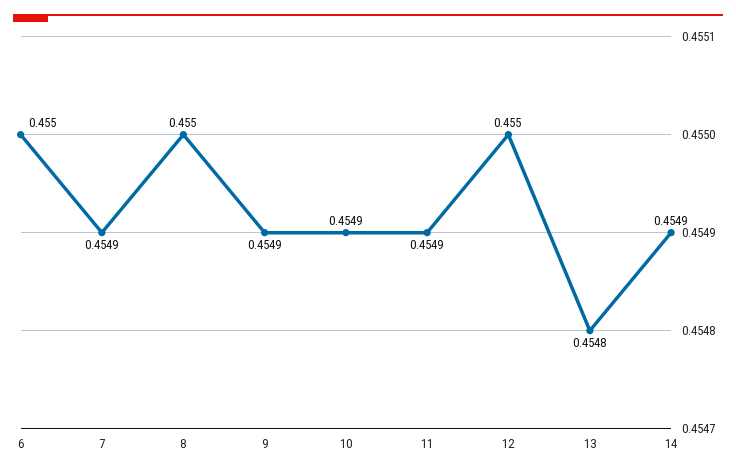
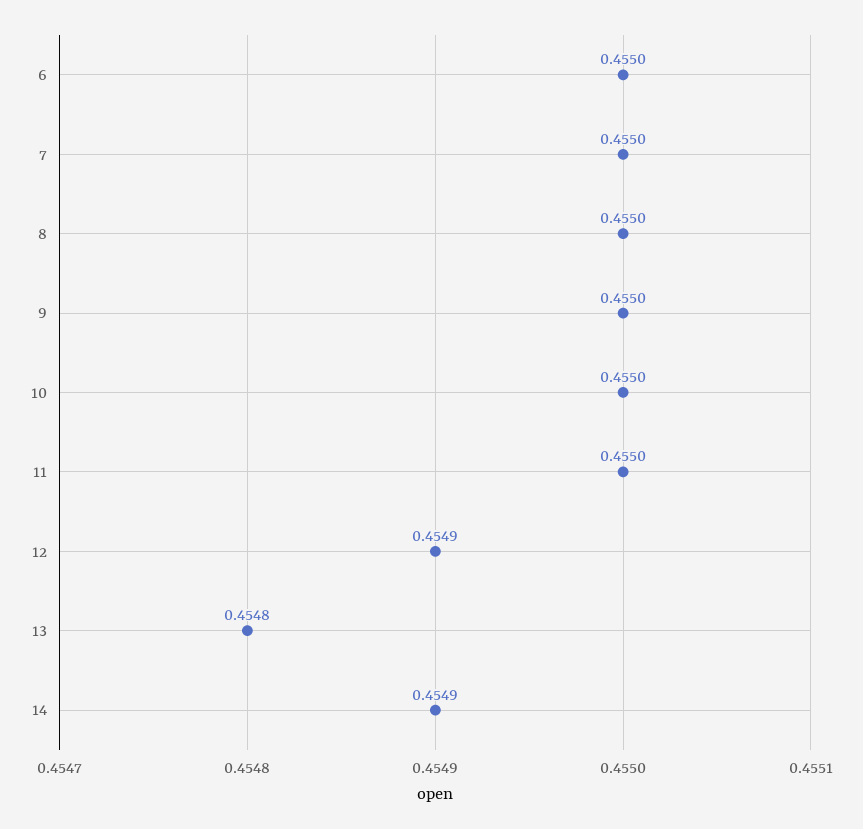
  {
    "6": 0.455,
-   "7": 0.4549,
+   "7": 0.455,
    "8": 0.455,
-   "9": 0.4549,
+   "9": 0.455,
-   "10": 0.4549,
+   "10": 0.455,
-   "11": 0.4549,
+   "11": 0.455,
-   "12": 0.455,
+   "12": 0.4549,
    "13": 0.4548,
    "14": 0.4549
  }

